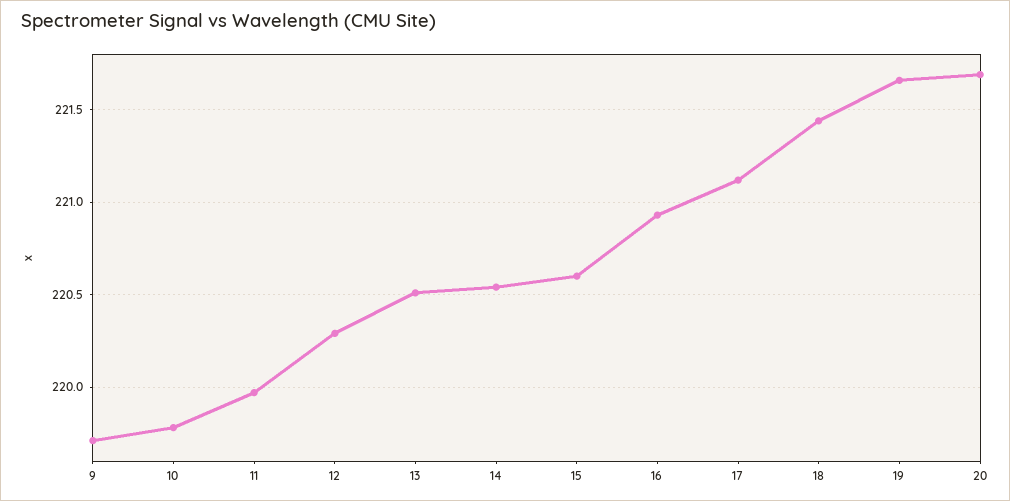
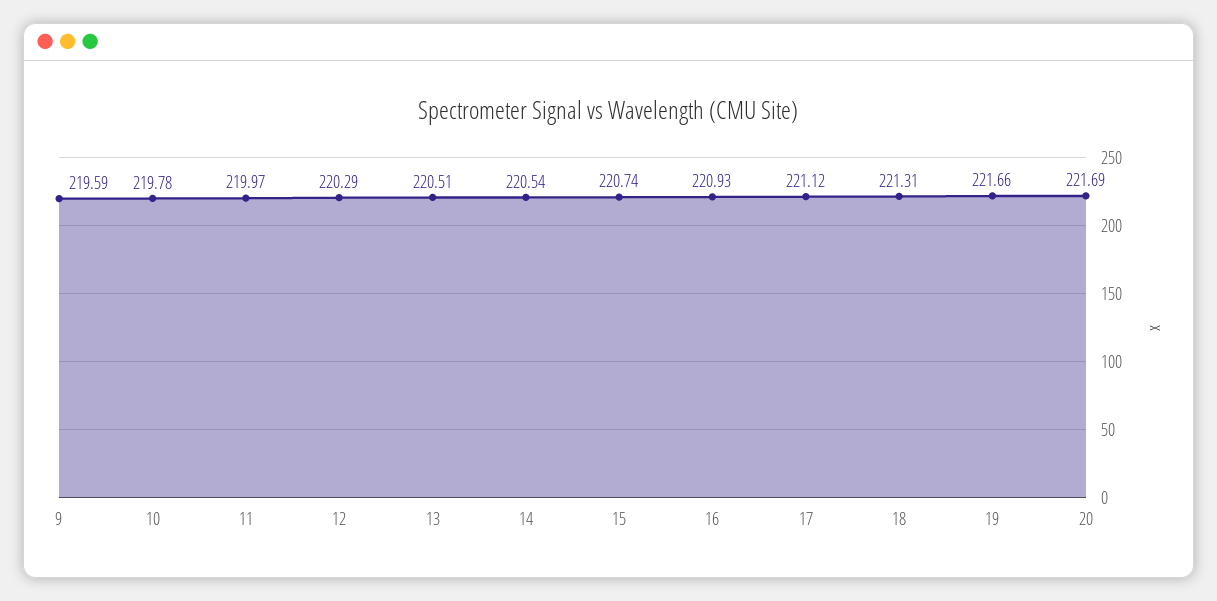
  {
-   "9": 219.7,
+   "9": 219.59,
    "10": 219.78,
    "11": 219.97,
    "12": 220.29,
    "13": 220.51,
    "14": 220.54,
-   "15": 220.6,
+   "15": 220.74,
    "16": 220.93,
    "17": 221.12,
-   "18": 221.45,
+   "18": 221.31,
    "19": 221.66,
    "20": 221.69
  }

